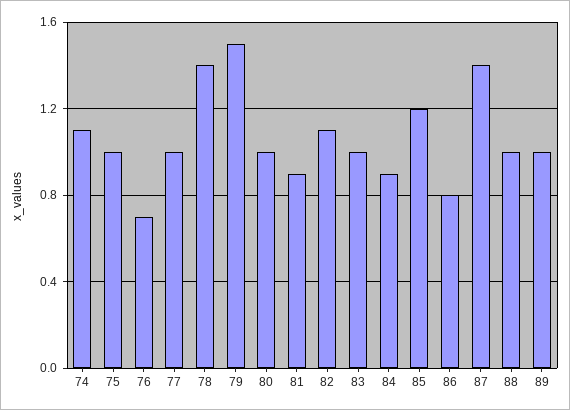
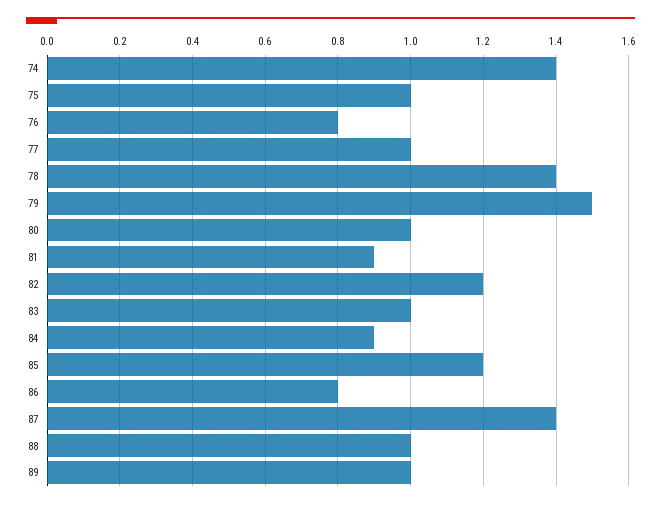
  {
-   "74": 1.1,
+   "74": 1.4,
    "75": 1,
-   "76": 0.7,
+   "76": 0.8,
    "77": 1,
    "78": 1.4,
    "79": 1.5,
    "80": 1,
    "81": 0.9,
-   "82": 1.1,
+   "82": 1.2,
    "83": 1,
    "84": 0.9,
    "85": 1.2,
    "86": 0.8,
    "87": 1.4,
    "88": 1,
    "89": 1
  }

